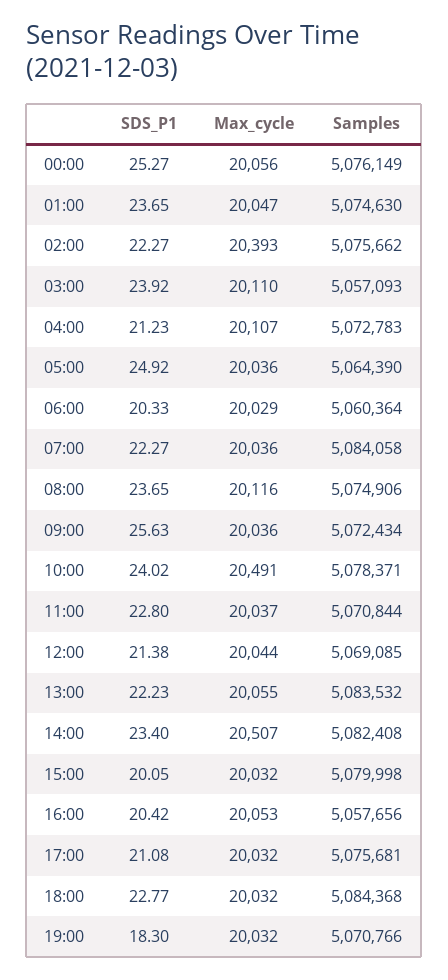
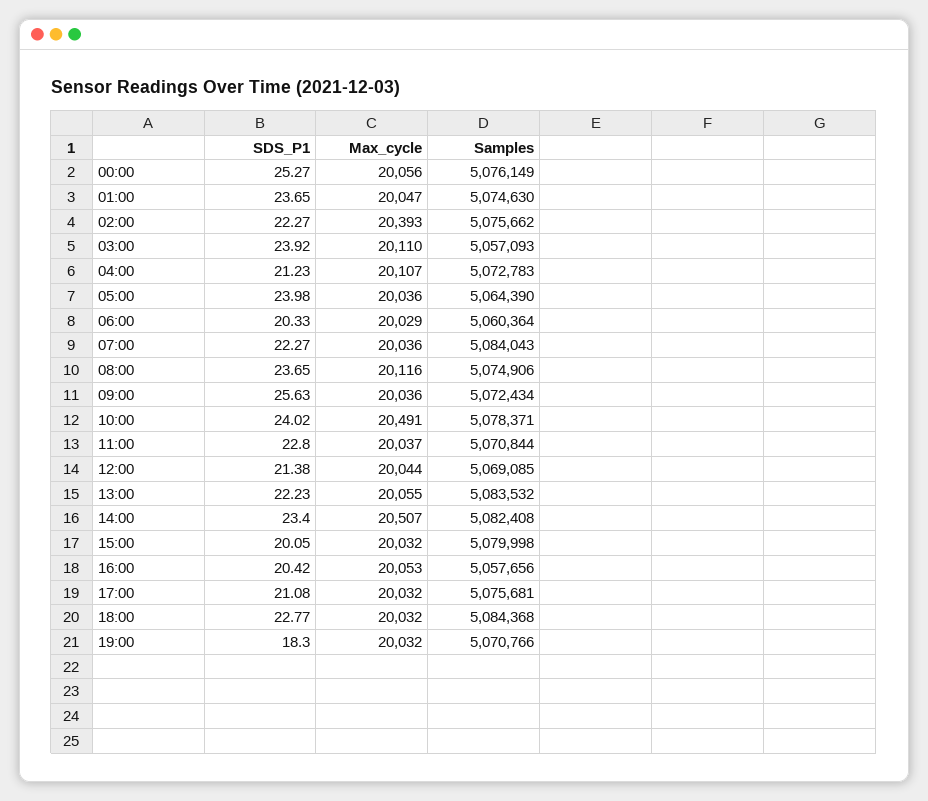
  {
    "SDS_P1": {
      "00:00": 25.27,
      "01:00": 23.65,
      "02:00": 22.27,
      "03:00": 23.92,
      "04:00": 21.23,
-     "05:00": 24.92,
+     "05:00": 23.98,
      "06:00": 20.33,
      "07:00": 22.27,
      "08:00": 23.65,
      "09:00": 25.63,
      "10:00": 24.02,
      "11:00": 22.8,
      "12:00": 21.38,
      "13:00": 22.23,
      "14:00": 23.4,
      "15:00": 20.05,
      "16:00": 20.42,
      "17:00": 21.08,
      "18:00": 22.77,
      "19:00": 18.3
    },
    "Max_cycle": {
      "00:00": 20056,
      "01:00": 20047,
      "02:00": 20393,
      "03:00": 20110,
      "04:00": 20107,
      "05:00": 20036,
      "06:00": 20029,
      "07:00": 20036,
      "08:00": 20116,
      "09:00": 20036,
      "10:00": 20491,
      "11:00": 20037,
      "12:00": 20044,
      "13:00": 20055,
      "14:00": 20507,
      "15:00": 20032,
      "16:00": 20053,
      "17:00": 20032,
      "18:00": 20032,
      "19:00": 20032
    },
    "Samples": {
      "00:00": 5076149,
      "01:00": 5074630,
      "02:00": 5075662,
      "03:00": 5057093,
      "04:00": 5072783,
      "05:00": 5064390,
      "06:00": 5060364,
-     "07:00": 5084058,
+     "07:00": 5084043,
      "08:00": 5074906,
      "09:00": 5072434,
      "10:00": 5078371,
      "11:00": 5070844,
      "12:00": 5069085,
      "13:00": 5083532,
      "14:00": 5082408,
      "15:00": 5079998,
      "16:00": 5057656,
      "17:00": 5075681,
      "18:00": 5084368,
      "19:00": 5070766
    }
  }

